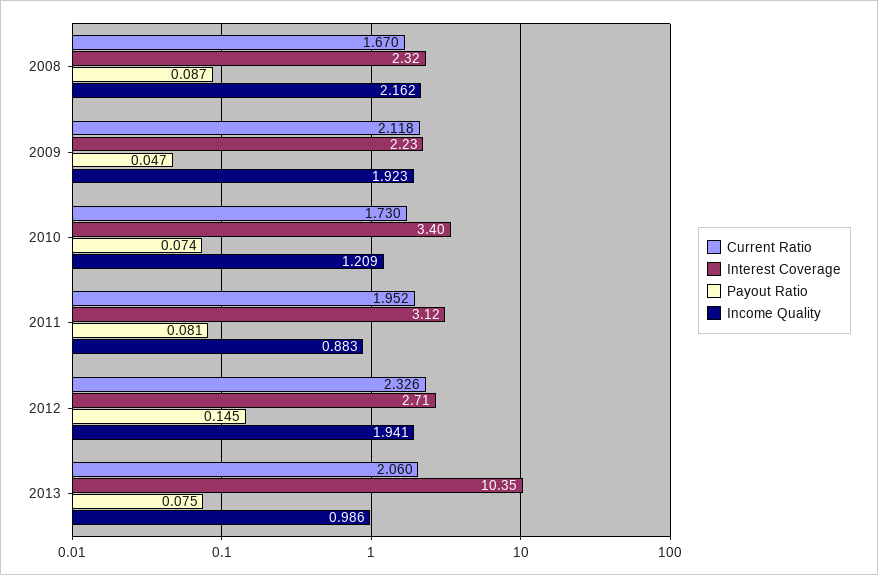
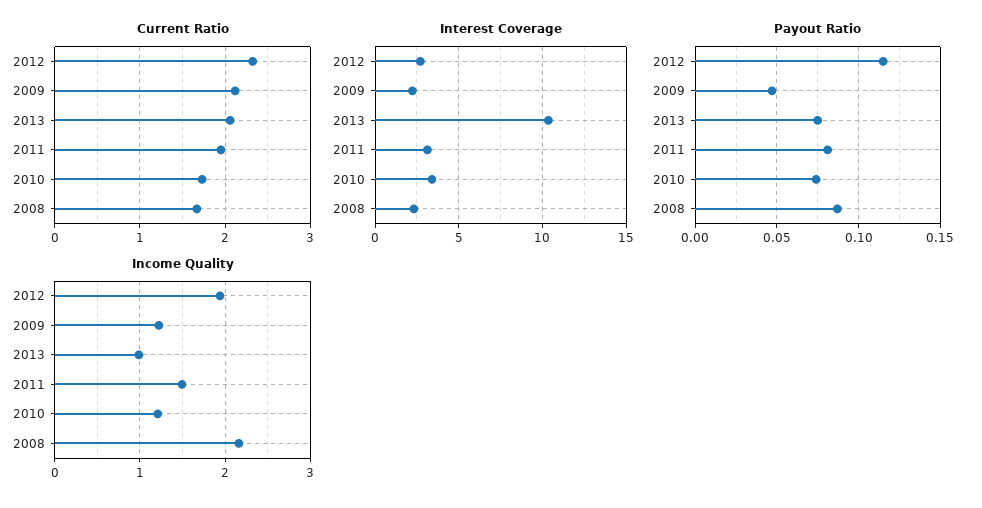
  {
    "Current Ratio": {
      "2008": 1.67,
      "2009": 2.118,
      "2010": 1.73,
      "2011": 1.952,
      "2012": 2.326,
      "2013": 2.06
    },
    "Interest Coverage": {
      "2008": 2.32,
      "2009": 2.23,
      "2010": 3.4,
      "2011": 3.12,
      "2012": 2.71,
      "2013": 10.35
    },
    "Payout Ratio": {
      "2008": 0.087,
      "2009": 0.047,
      "2010": 0.074,
      "2011": 0.081,
-     "2012": 0.145,
+     "2012": 0.115,
      "2013": 0.075
    },
    "Income Quality": {
      "2008": 2.162,
-     "2009": 1.923,
+     "2009": 1.2,
      "2010": 1.209,
-     "2011": 0.883,
+     "2011": 1.5,
      "2012": 1.941,
      "2013": 0.986
    }
  }

